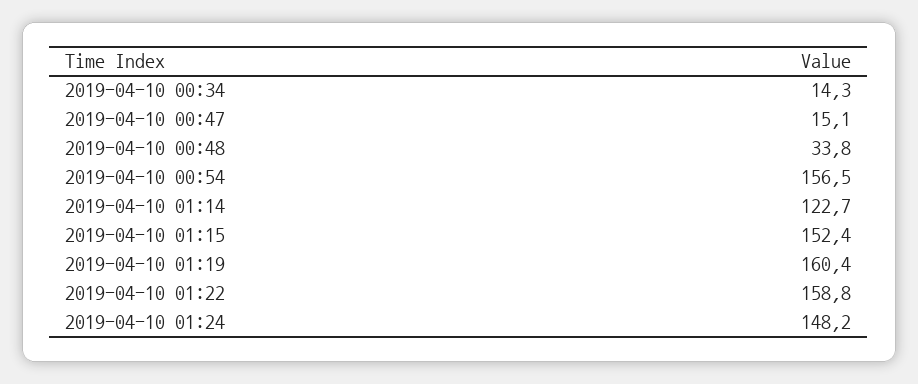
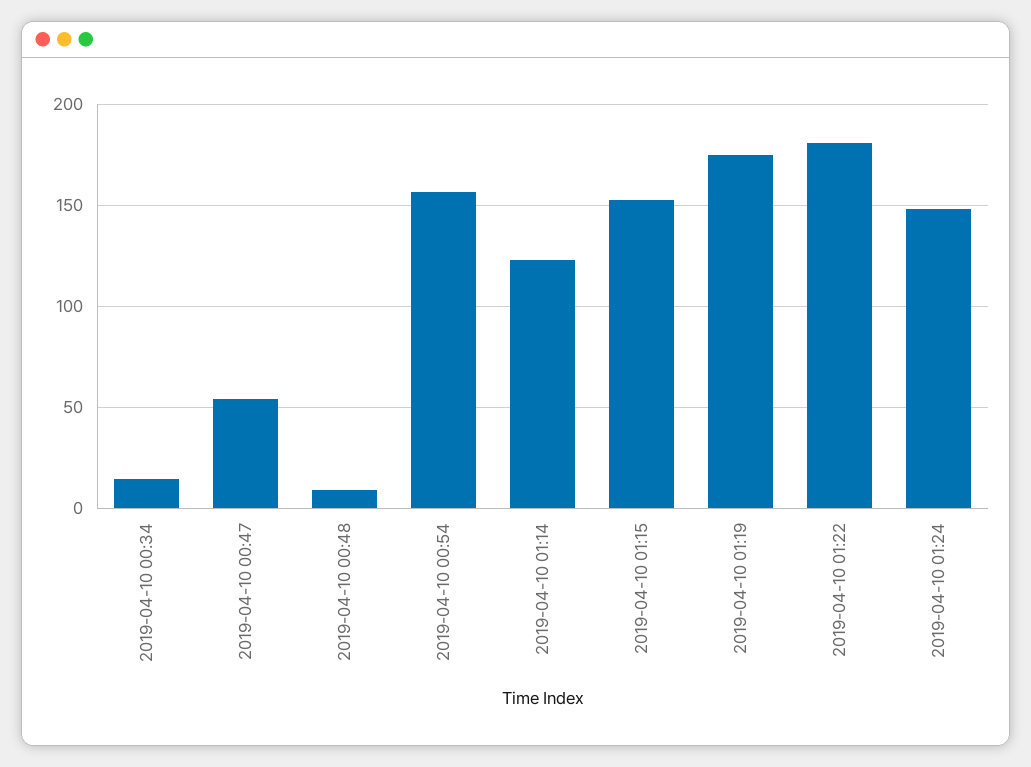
  {
    "2019-04-10 00:34": 14.3,
-   "2019-04-10 00:47": 15.1,
+   "2019-04-10 00:47": 55,
-   "2019-04-10 00:48": 33.8,
+   "2019-04-10 00:48": 10,
    "2019-04-10 00:54": 156.5,
    "2019-04-10 01:14": 122.7,
    "2019-04-10 01:15": 152.4,
-   "2019-04-10 01:19": 160.4,
+   "2019-04-10 01:19": 175,
-   "2019-04-10 01:22": 158.8,
+   "2019-04-10 01:22": 180,
    "2019-04-10 01:24": 148.2
  }

